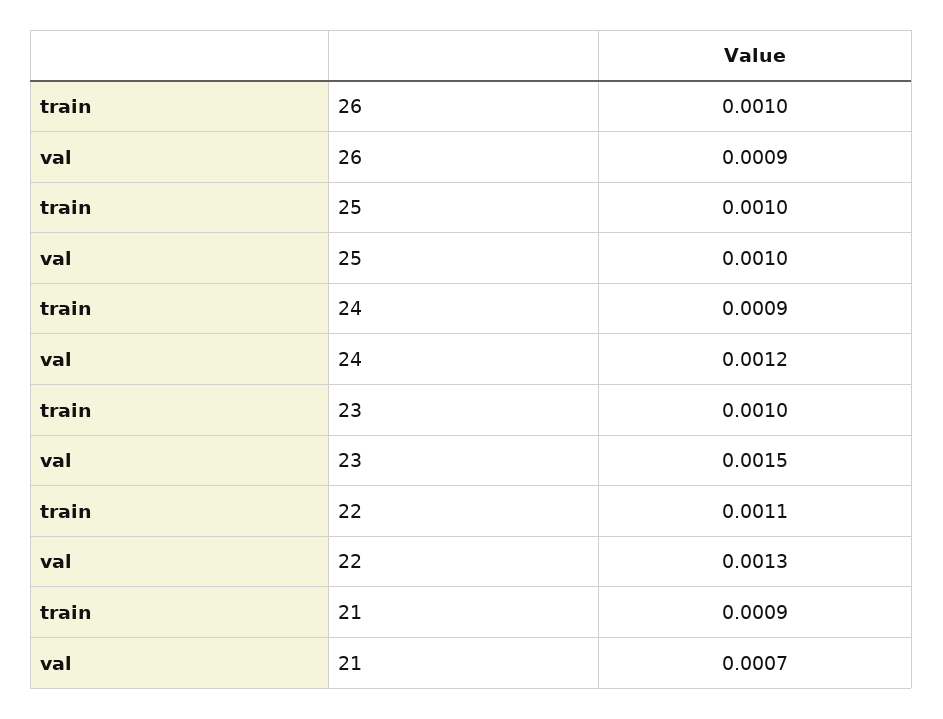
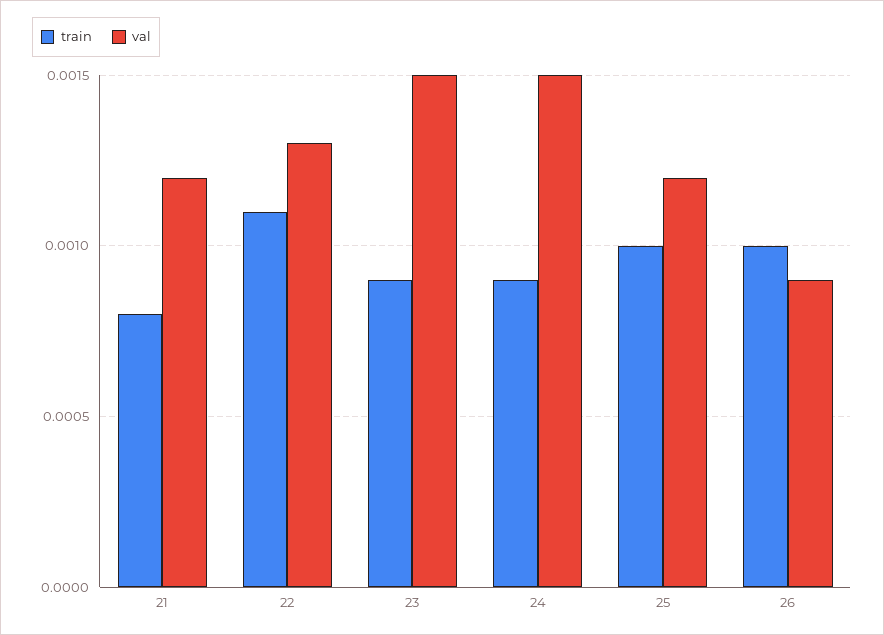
  {
    "train": {
      "26": 0.001,
      "25": 0.001,
      "24": 0.0009,
-     "23": 0.001,
+     "23": 0.0009,
      "22": 0.0011,
-     "21": 0.0009
+     "21": 0.0008
    },
    "val": {
      "26": 0.0009,
-     "25": 0.001,
+     "25": 0.0012,
-     "24": 0.0012,
+     "24": 0.0015,
      "23": 0.0015,
      "22": 0.0013,
-     "21": 0.0007
+     "21": 0.0012
    }
  }

